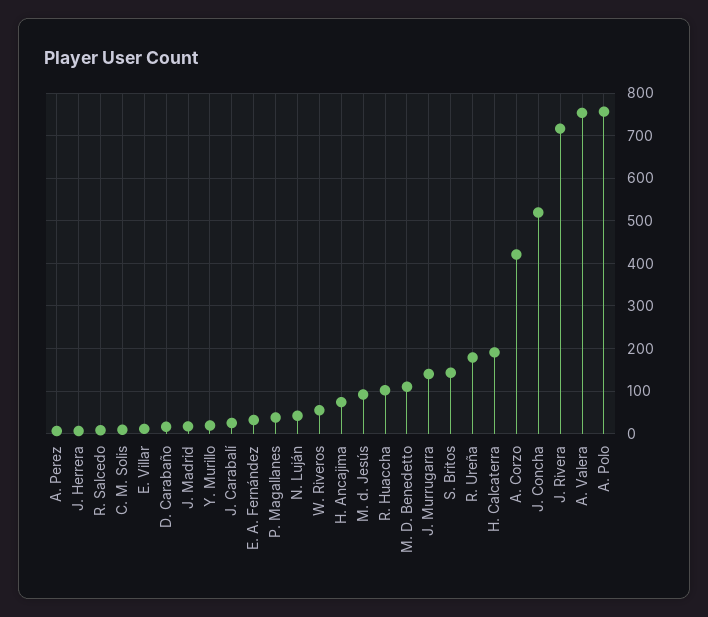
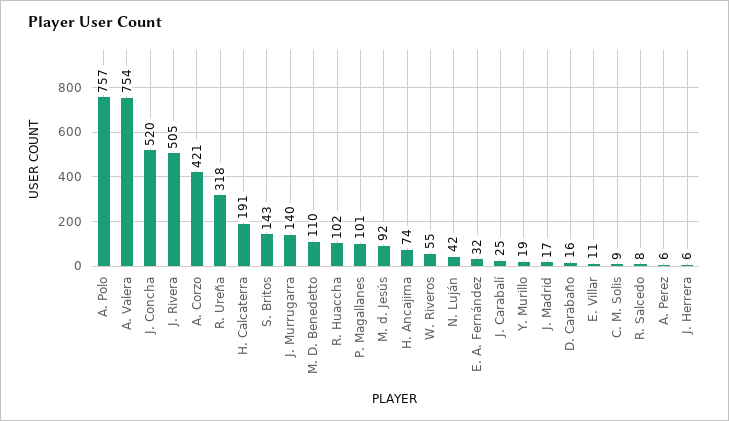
  {
    "A. Perez": 6,
    "J. Herrera": 6,
    "R. Salcedo": 8,
    "C. M. Solis": 9,
    "E. Villar": 11,
    "D. Carabaño": 16,
    "J. Madrid": 17,
    "Y. Murillo": 19,
    "J. Carabalí": 25,
    "E. A. Fernández": 32,
-   "P. Magallanes": 40,
+   "P. Magallanes": 101,
    "N. Luján": 42,
    "W. Riveros": 55,
    "H. Ancajima": 74,
    "M. d. Jesús": 92,
    "R. Huaccha": 102,
    "M. D. Benedetto": 110,
    "J. Murrugarra": 140,
    "S. Britos": 143,
-   "R. Ureña": 180,
+   "R. Ureña": 318,
    "H. Calcaterra": 191,
    "A. Corzo": 421,
    "J. Concha": 520,
-   "J. Rivera": 720,
+   "J. Rivera": 505,
    "A. Valera": 754,
    "A. Polo": 757
  }

